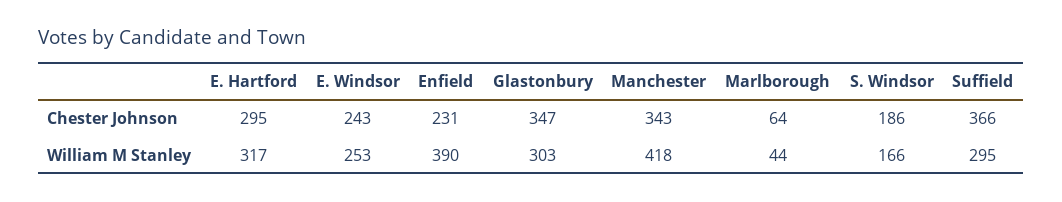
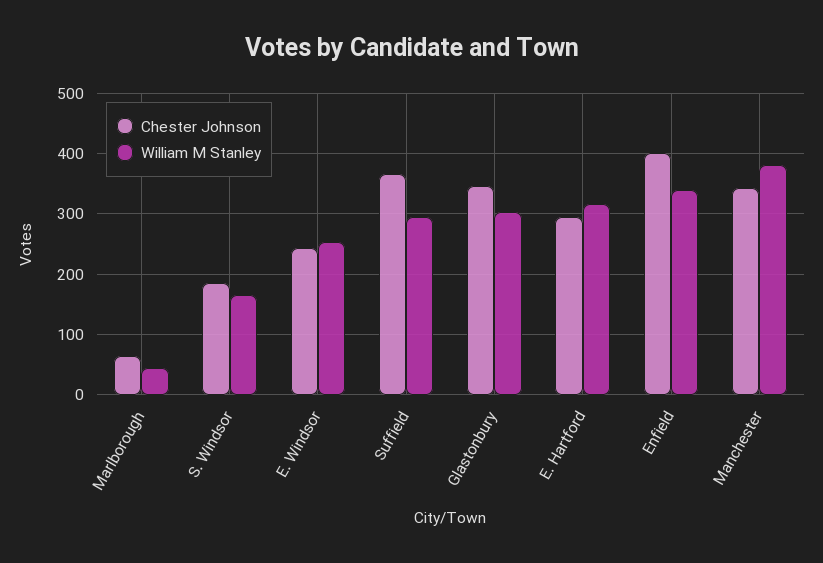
  {
    "Chester Johnson": {
      "E. Hartford": 295,
      "E. Windsor": 243,
-     "Enfield": 231,
+     "Enfield": 400,
      "Glastonbury": 347,
      "Manchester": 343,
      "Marlborough": 64,
      "S. Windsor": 186,
      "Suffield": 366
    },
    "William M Stanley": {
      "E. Hartford": 317,
      "E. Windsor": 253,
-     "Enfield": 390,
+     "Enfield": 340,
      "Glastonbury": 303,
-     "Manchester": 418,
+     "Manchester": 380,
      "Marlborough": 44,
      "S. Windsor": 166,
      "Suffield": 295
    }
  }

